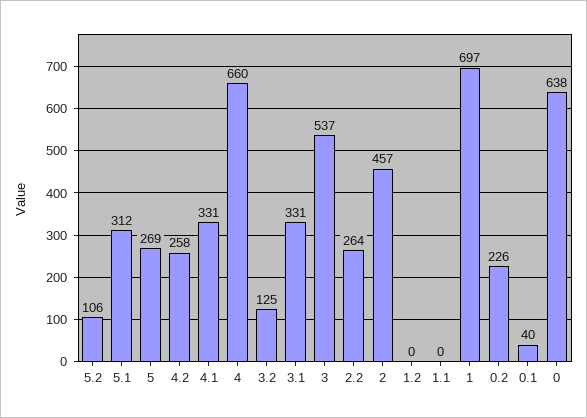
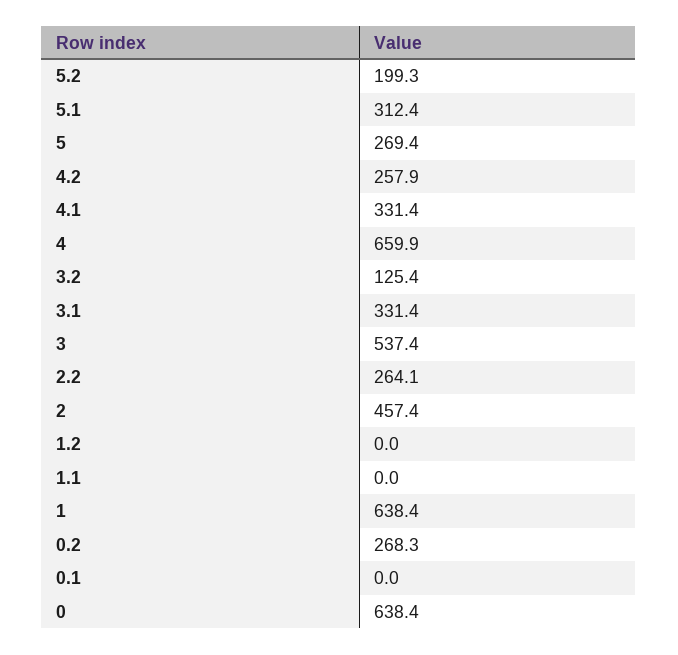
  {
-   "5.2": 106,
+   "5.2": 199.3,
    "5.1": 312.4,
    "5": 269.4,
    "4.2": 257.9,
    "4.1": 331.4,
    "4": 659.9,
    "3.2": 125.4,
    "3.1": 331.4,
    "3": 537.4,
    "2.2": 264.1,
    "2": 457.4,
    "1.2": 0,
    "1.1": 0,
-   "1": 697,
+   "1": 638.4,
-   "0.2": 226,
+   "0.2": 268.3,
-   "0.1": 40,
+   "0.1": 0,
    "0": 638.4
  }

